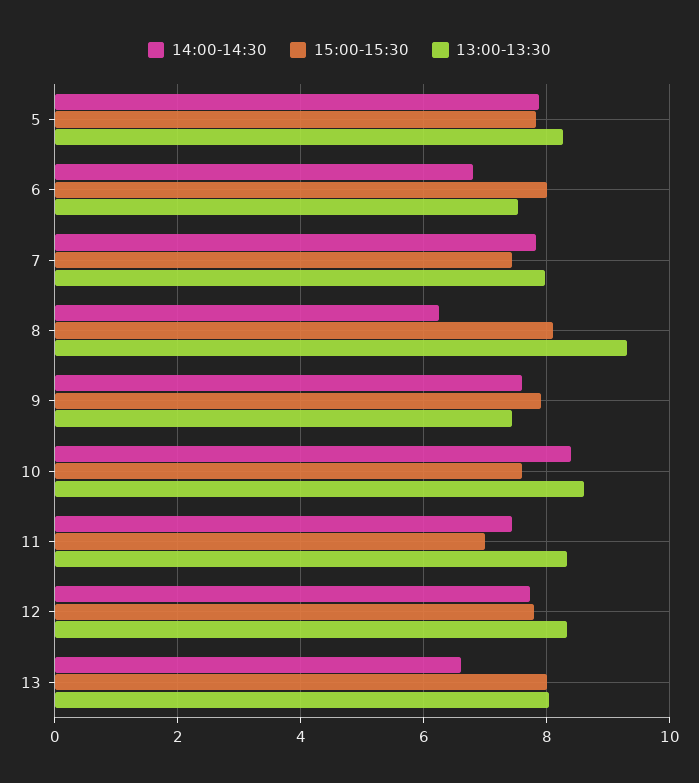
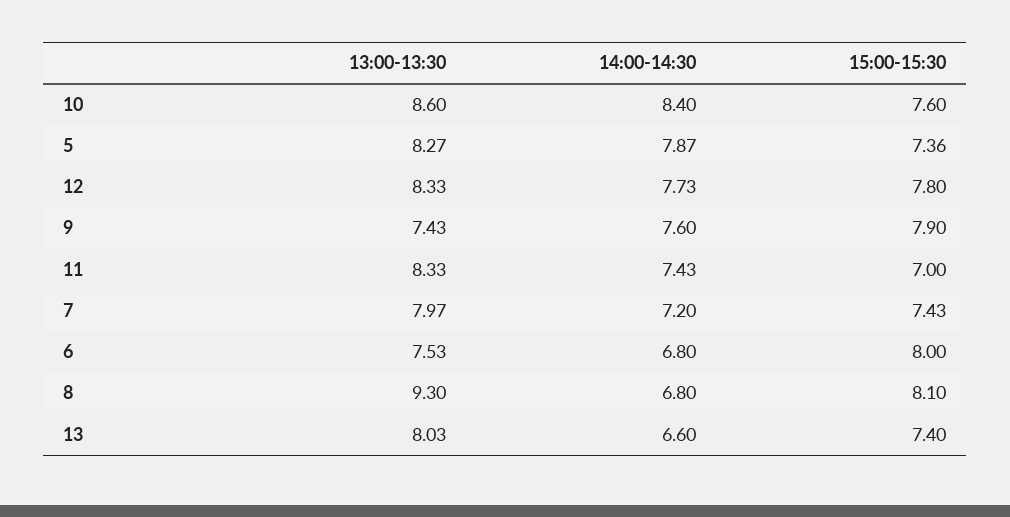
  {
    "14:00-14:30": {
      "5": 7.87,
      "6": 6.8,
-     "7": 7.8,
+     "7": 7.2,
-     "8": 6.2,
+     "8": 6.8,
      "9": 7.6,
      "10": 8.4,
      "11": 7.43,
      "12": 7.73,
      "13": 6.6
    },
    "15:00-15:30": {
-     "5": 7.8,
+     "5": 7.36,
      "6": 8,
      "7": 7.43,
      "8": 8.1,
      "9": 7.9,
      "10": 7.6,
      "11": 7,
      "12": 7.8,
-     "13": 8
+     "13": 7.4
    },
    "13:00-13:30": {
      "5": 8.27,
      "6": 7.53,
      "7": 7.97,
      "8": 9.3,
      "9": 7.43,
      "10": 8.6,
      "11": 8.33,
      "12": 8.33,
      "13": 8.03
    }
  }

